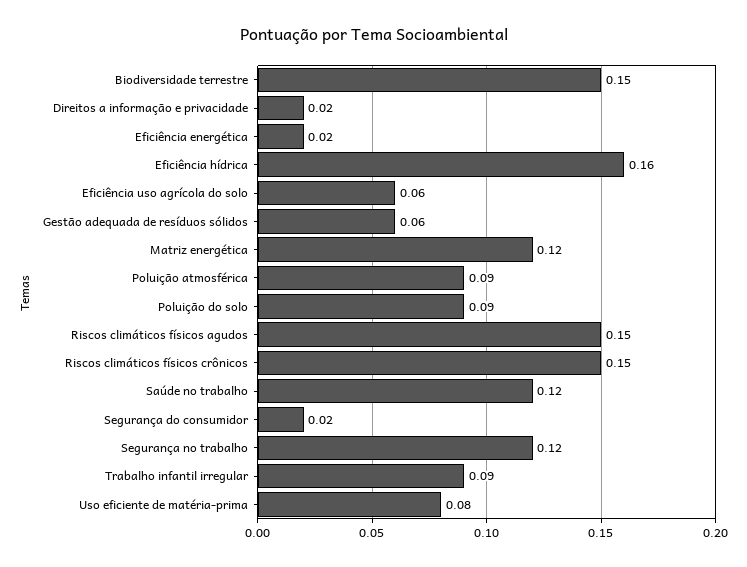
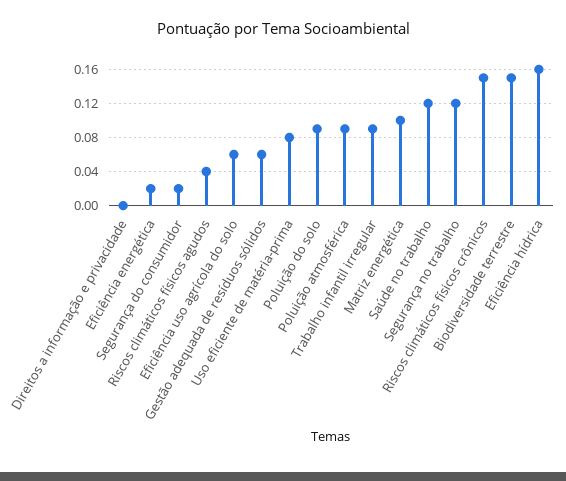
  {
    "Biodiversidade terrestre": 0.15,
-   "Direitos a informação e privacidade": 0.02,
+   "Direitos a informação e privacidade": 0,
    "Eficiência energética": 0.02,
    "Eficiência hídrica": 0.16,
    "Eficiência uso agrícola do solo": 0.06,
    "Gestão adequada de resíduos sólidos": 0.06,
-   "Matriz energética": 0.12,
+   "Matriz energética": 0.1,
    "Poluição atmosférica": 0.09,
    "Poluição do solo": 0.09,
-   "Riscos climáticos físicos agudos": 0.15,
+   "Riscos climáticos físicos agudos": 0.04,
    "Riscos climáticos físicos crônicos": 0.15,
    "Saúde no trabalho": 0.12,
    "Segurança do consumidor": 0.02,
    "Segurança no trabalho": 0.12,
    "Trabalho infantil irregular": 0.09,
    "Uso eficiente de matéria-prima": 0.08
  }

